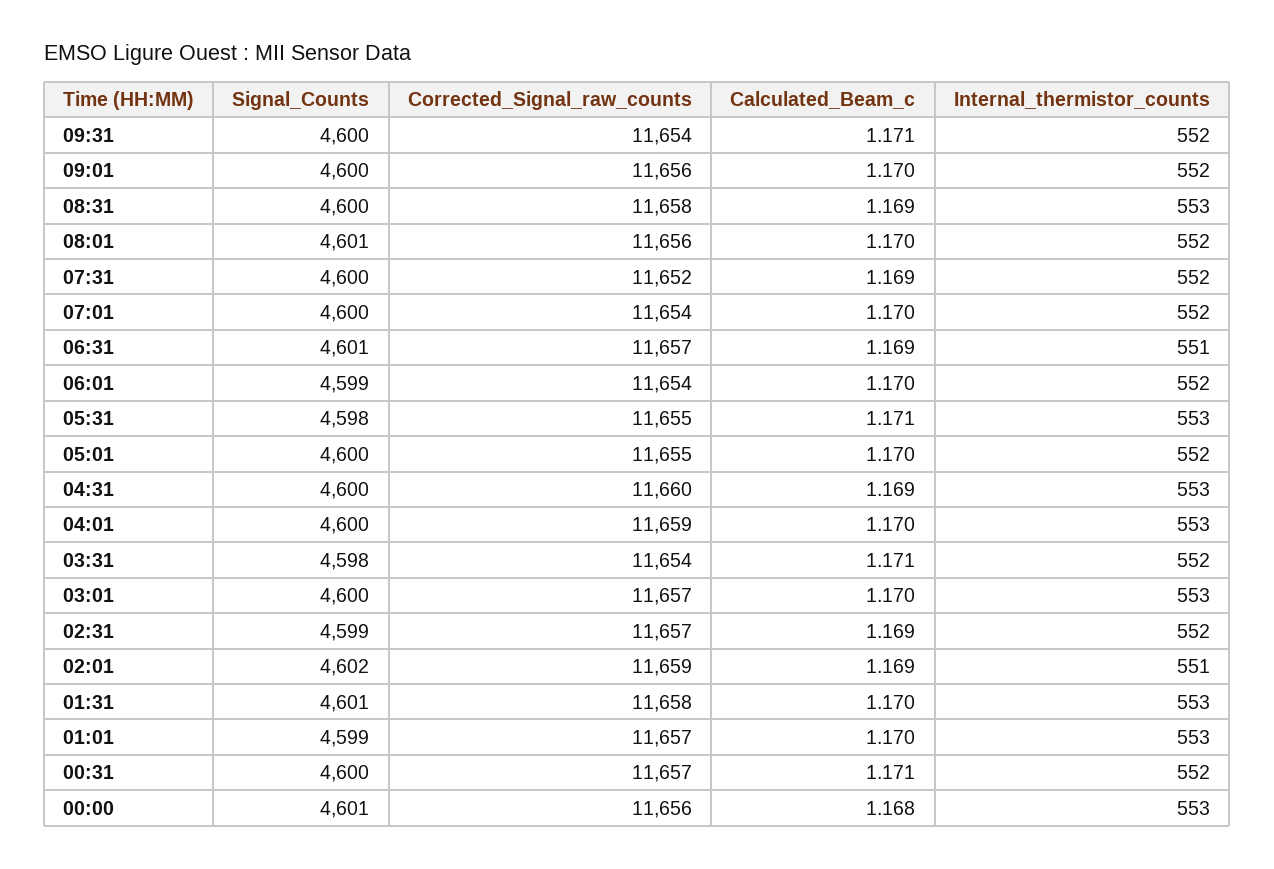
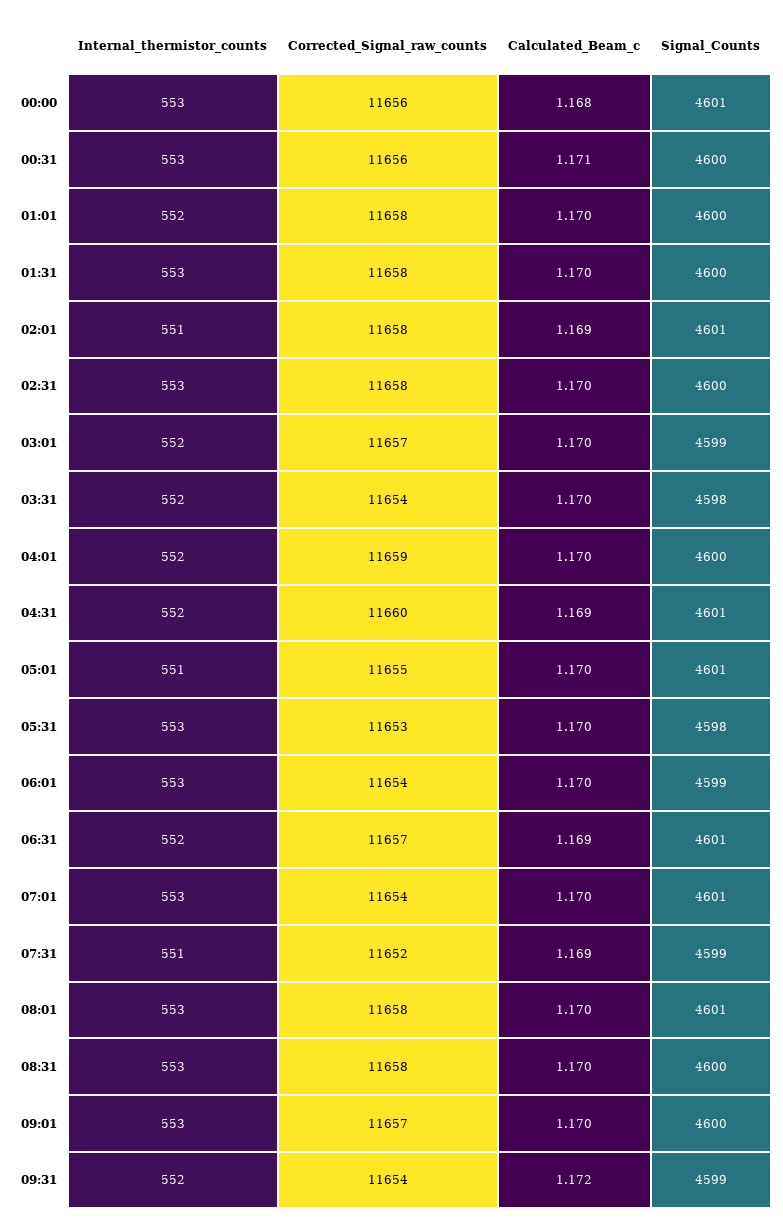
  {
    "Signal_Counts": {
-     "09:31": 4600,
+     "09:31": 4599,
      "09:01": 4600,
      "08:31": 4600,
      "08:01": 4601,
-     "07:31": 4600,
+     "07:31": 4599,
-     "07:01": 4600,
+     "07:01": 4601,
      "06:31": 4601,
      "06:01": 4599,
      "05:31": 4598,
-     "05:01": 4600,
+     "05:01": 4601,
-     "04:31": 4600,
+     "04:31": 4601,
      "04:01": 4600,
      "03:31": 4598,
-     "03:01": 4600,
+     "03:01": 4599,
-     "02:31": 4599,
+     "02:31": 4600,
-     "02:01": 4602,
+     "02:01": 4601,
-     "01:31": 4601,
+     "01:31": 4600,
-     "01:01": 4599,
+     "01:01": 4600,
      "00:31": 4600,
      "00:00": 4601
    },
    "Corrected_Signal_raw_counts": {
      "09:31": 11654,
-     "09:01": 11656,
+     "09:01": 11657,
      "08:31": 11658,
-     "08:01": 11656,
+     "08:01": 11658,
      "07:31": 11652,
      "07:01": 11654,
      "06:31": 11657,
      "06:01": 11654,
-     "05:31": 11655,
+     "05:31": 11653,
      "05:01": 11655,
      "04:31": 11660,
      "04:01": 11659,
      "03:31": 11654,
      "03:01": 11657,
-     "02:31": 11657,
+     "02:31": 11658,
-     "02:01": 11659,
+     "02:01": 11658,
      "01:31": 11658,
-     "01:01": 11657,
+     "01:01": 11658,
-     "00:31": 11657,
+     "00:31": 11656,
      "00:00": 11656
    },
    "Calculated_Beam_c": {
-     "09:31": 1.171,
+     "09:31": 1.172,
      "09:01": 1.17,
-     "08:31": 1.169,
+     "08:31": 1.17,
      "08:01": 1.17,
      "07:31": 1.169,
      "07:01": 1.17,
      "06:31": 1.169,
      "06:01": 1.17,
-     "05:31": 1.171,
+     "05:31": 1.17,
      "05:01": 1.17,
      "04:31": 1.169,
      "04:01": 1.17,
-     "03:31": 1.171,
+     "03:31": 1.17,
      "03:01": 1.17,
-     "02:31": 1.169,
+     "02:31": 1.17,
      "02:01": 1.169,
      "01:31": 1.17,
      "01:01": 1.17,
      "00:31": 1.171,
      "00:00": 1.168
    },
    "Internal_thermistor_counts": {
      "09:31": 552,
-     "09:01": 552,
+     "09:01": 553,
      "08:31": 553,
-     "08:01": 552,
+     "08:01": 553,
-     "07:31": 552,
+     "07:31": 551,
-     "07:01": 552,
+     "07:01": 553,
-     "06:31": 551,
+     "06:31": 552,
-     "06:01": 552,
+     "06:01": 553,
      "05:31": 553,
-     "05:01": 552,
+     "05:01": 551,
-     "04:31": 553,
+     "04:31": 552,
-     "04:01": 553,
+     "04:01": 552,
      "03:31": 552,
-     "03:01": 553,
+     "03:01": 552,
-     "02:31": 552,
+     "02:31": 553,
      "02:01": 551,
      "01:31": 553,
-     "01:01": 553,
+     "01:01": 552,
-     "00:31": 552,
+     "00:31": 553,
      "00:00": 553
    }
  }

